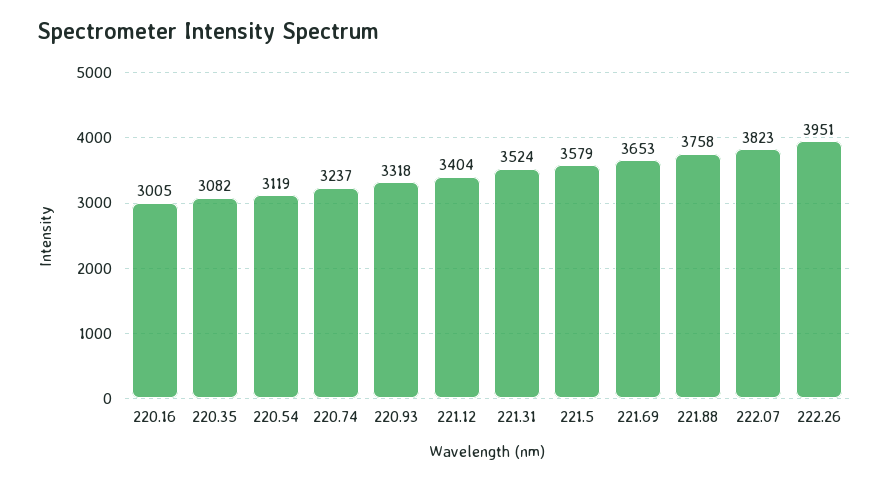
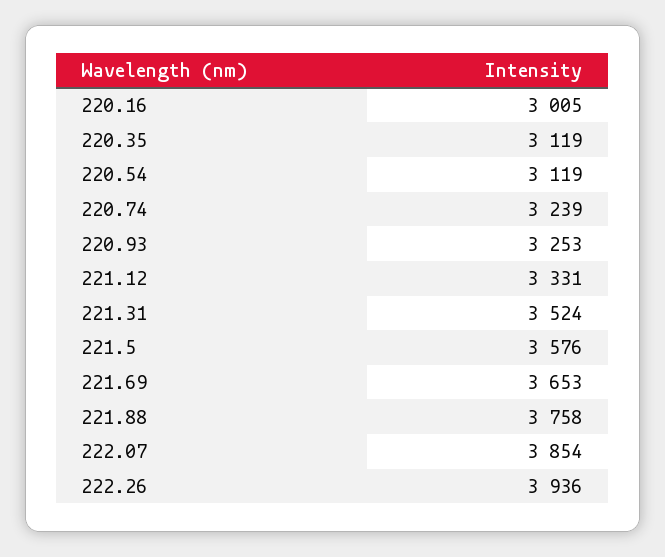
  {
    "220.16": 3005,
-   "220.35": 3082,
+   "220.35": 3119,
    "220.54": 3119,
-   "220.74": 3237,
+   "220.74": 3239,
-   "220.93": 3318,
+   "220.93": 3253,
-   "221.12": 3404,
+   "221.12": 3331,
    "221.31": 3524,
-   "221.5": 3579,
+   "221.5": 3576,
    "221.69": 3653,
    "221.88": 3758,
-   "222.07": 3823,
+   "222.07": 3854,
-   "222.26": 3951
+   "222.26": 3936
  }

